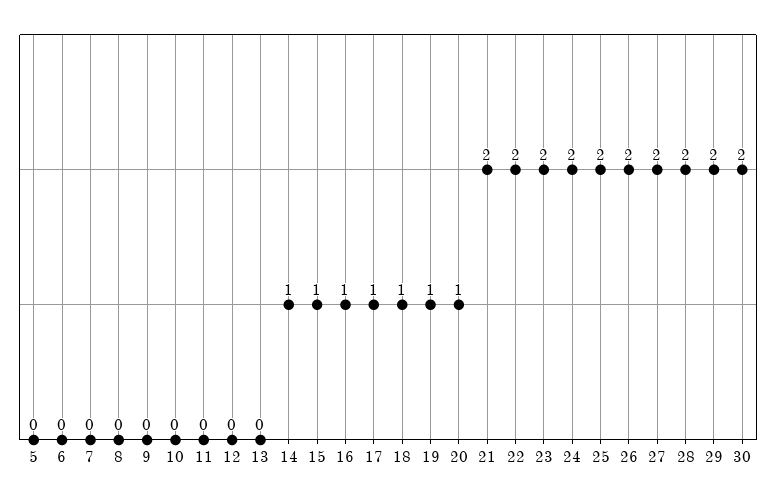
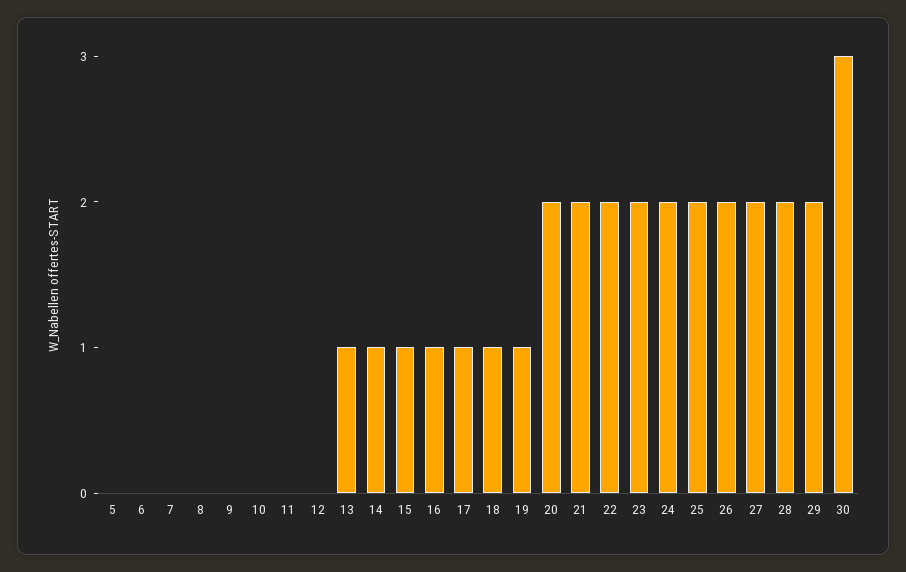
  {
    "5": 0,
    "6": 0,
    "7": 0,
    "8": 0,
    "9": 0,
    "10": 0,
    "11": 0,
    "12": 0,
-   "13": 0,
+   "13": 1,
    "14": 1,
    "15": 1,
    "16": 1,
    "17": 1,
    "18": 1,
    "19": 1,
-   "20": 1,
+   "20": 2,
    "21": 2,
    "22": 2,
    "23": 2,
    "24": 2,
    "25": 2,
    "26": 2,
    "27": 2,
    "28": 2,
    "29": 2,
-   "30": 2
+   "30": 3
  }

